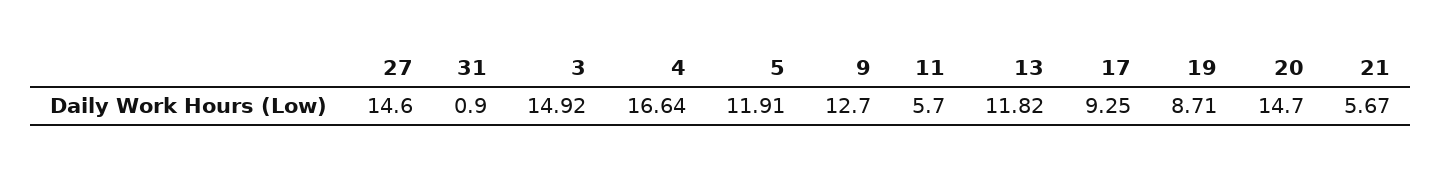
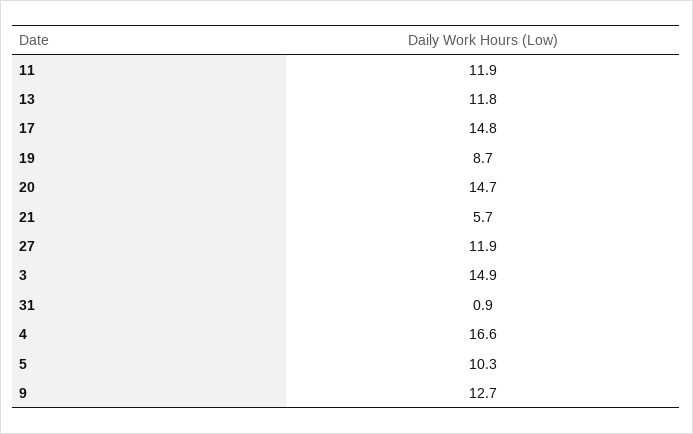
  {
-   "27": 14.6,
+   "27": 11.9,
    "31": 0.9,
    "3": 14.92,
    "4": 16.64,
-   "5": 11.91,
+   "5": 10.3,
    "9": 12.7,
-   "11": 5.7,
+   "11": 11.9,
    "13": 11.82,
-   "17": 9.25,
+   "17": 14.8,
    "19": 8.71,
    "20": 14.7,
    "21": 5.67
  }

